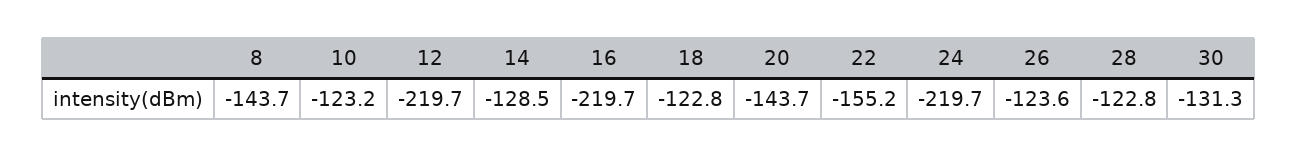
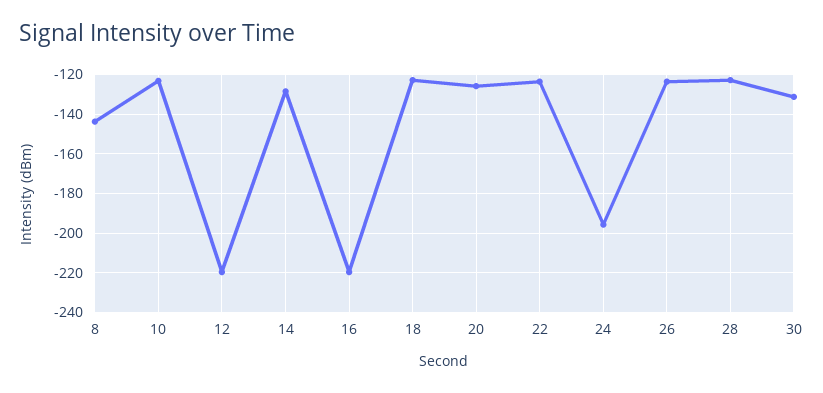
  {
    "8": -143.7,
    "10": -123.2,
    "12": -219.7,
    "14": -128.5,
    "16": -219.7,
    "18": -122.8,
-   "20": -143.7,
+   "20": -125,
-   "22": -155.2,
+   "22": -125,
-   "24": -219.7,
+   "24": -195,
    "26": -123.6,
    "28": -122.8,
    "30": -131.3
  }

